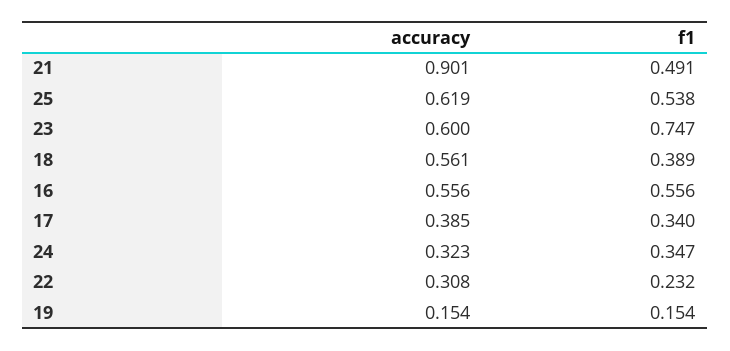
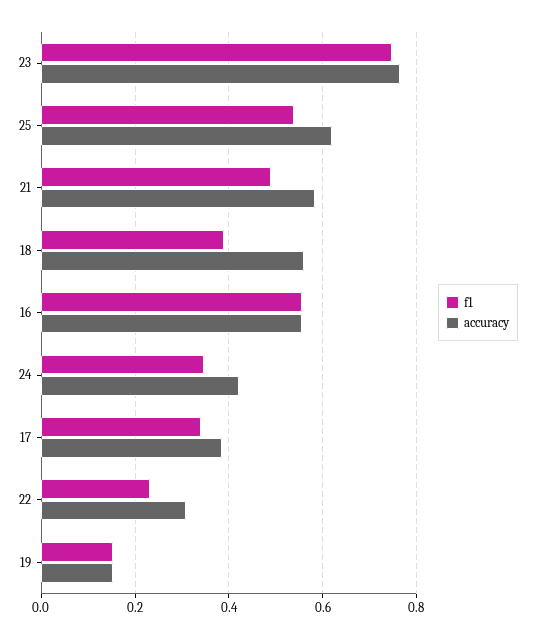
  {
    "accuracy": {
-     "21": 0.901,
+     "21": 0.58,
      "25": 0.619,
-     "23": 0.6,
+     "23": 0.76,
      "18": 0.561,
      "16": 0.556,
      "17": 0.385,
-     "24": 0.323,
+     "24": 0.42,
      "22": 0.308,
      "19": 0.154
    },
    "f1": {
      "21": 0.491,
      "25": 0.538,
      "23": 0.747,
      "18": 0.389,
      "16": 0.556,
      "17": 0.34,
      "24": 0.347,
      "22": 0.232,
      "19": 0.154
    }
  }

